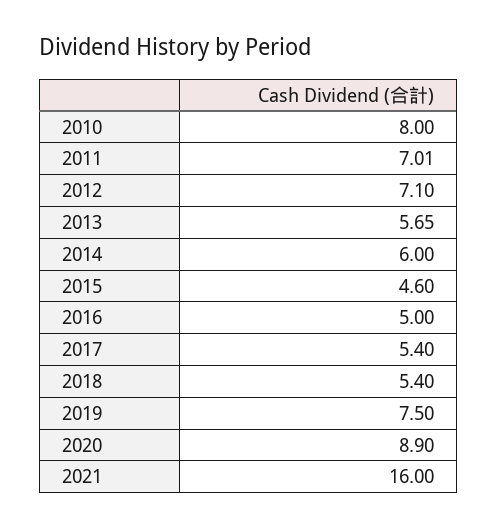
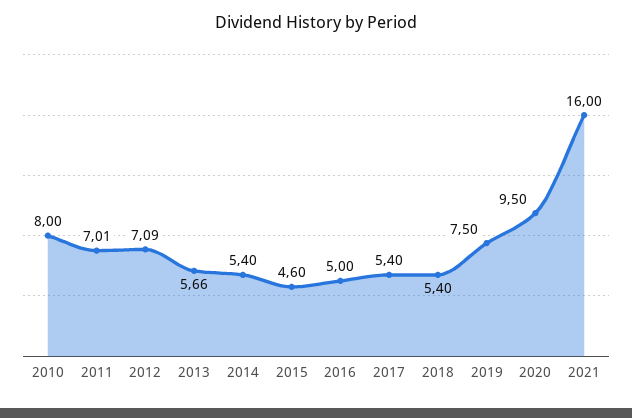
  {
    "2010": 8,
    "2011": 7.01,
-   "2012": 7.1,
+   "2012": 7.09,
-   "2013": 5.65,
+   "2013": 5.66,
-   "2014": 6,
+   "2014": 5.4,
    "2015": 4.6,
    "2016": 5,
    "2017": 5.4,
    "2018": 5.4,
    "2019": 7.5,
-   "2020": 8.9,
+   "2020": 9.5,
    "2021": 16
  }

